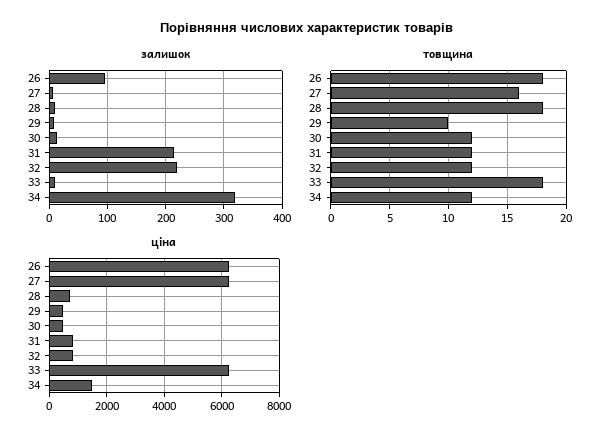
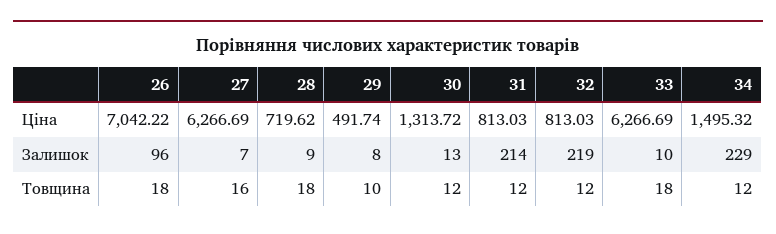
  {
    "залишок": {
      "26": 96,
      "27": 7,
      "28": 9,
      "29": 8,
      "30": 13,
      "31": 214,
      "32": 219,
      "33": 10,
-     "34": 320
+     "34": 229
    },
    "товщина": {
      "26": 18,
      "27": 16,
      "28": 18,
      "29": 10,
      "30": 12,
      "31": 12,
      "32": 12,
      "33": 18,
      "34": 12
    },
    "ціна": {
-     "26": 6250,
+     "26": 7042.22,
      "27": 6266.69,
      "28": 719.62,
      "29": 491.74,
-     "30": 500,
+     "30": 1313.72,
      "31": 813.03,
      "32": 813.03,
      "33": 6266.69,
      "34": 1495.32
    }
  }

